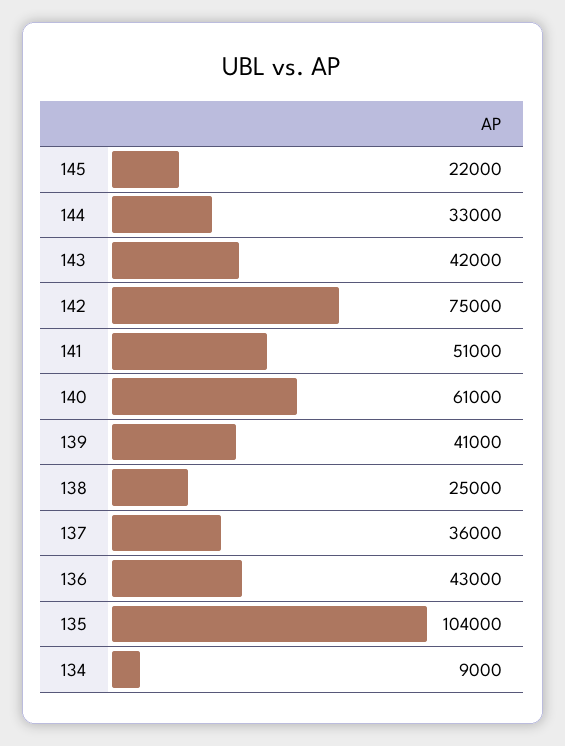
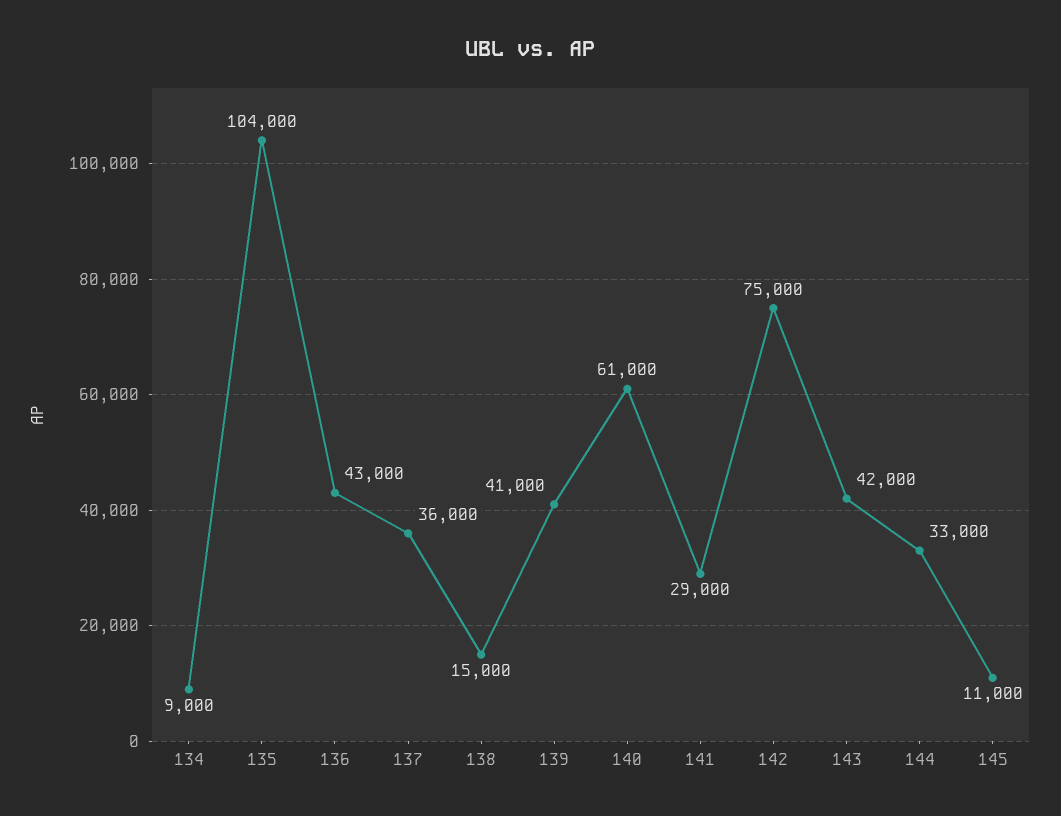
  {
-   "145": 22000,
+   "145": 11000,
    "144": 33000,
    "143": 42000,
    "142": 75000,
-   "141": 51000,
+   "141": 29000,
    "140": 61000,
    "139": 41000,
-   "138": 25000,
+   "138": 15000,
    "137": 36000,
    "136": 43000,
    "135": 104000,
    "134": 9000
  }

